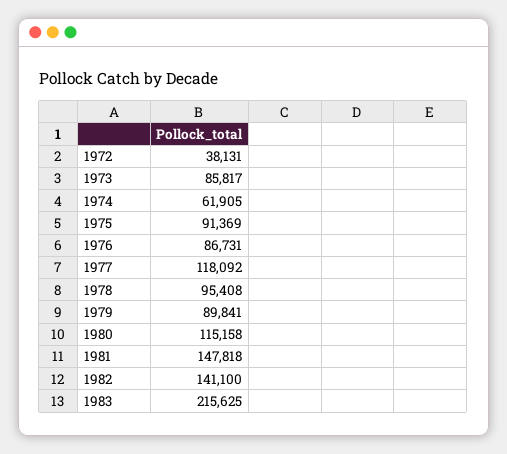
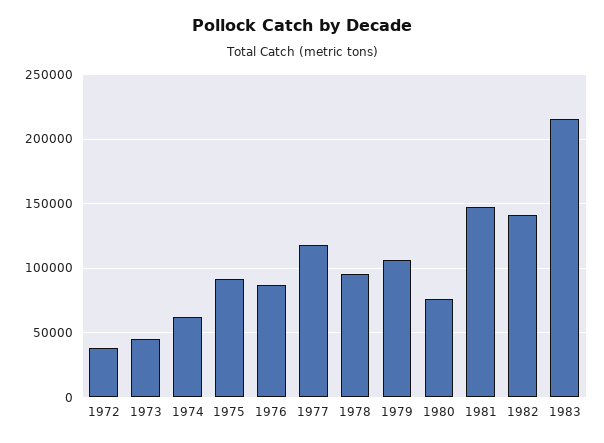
  {
    "1972": 38131,
-   "1973": 85817,
+   "1973": 45000,
    "1974": 61905,
    "1975": 91369,
    "1976": 86731,
    "1977": 118092,
    "1978": 95408,
-   "1979": 89841,
+   "1979": 105000,
-   "1980": 115158,
+   "1980": 75000,
    "1981": 147818,
    "1982": 141100,
    "1983": 215625
  }

